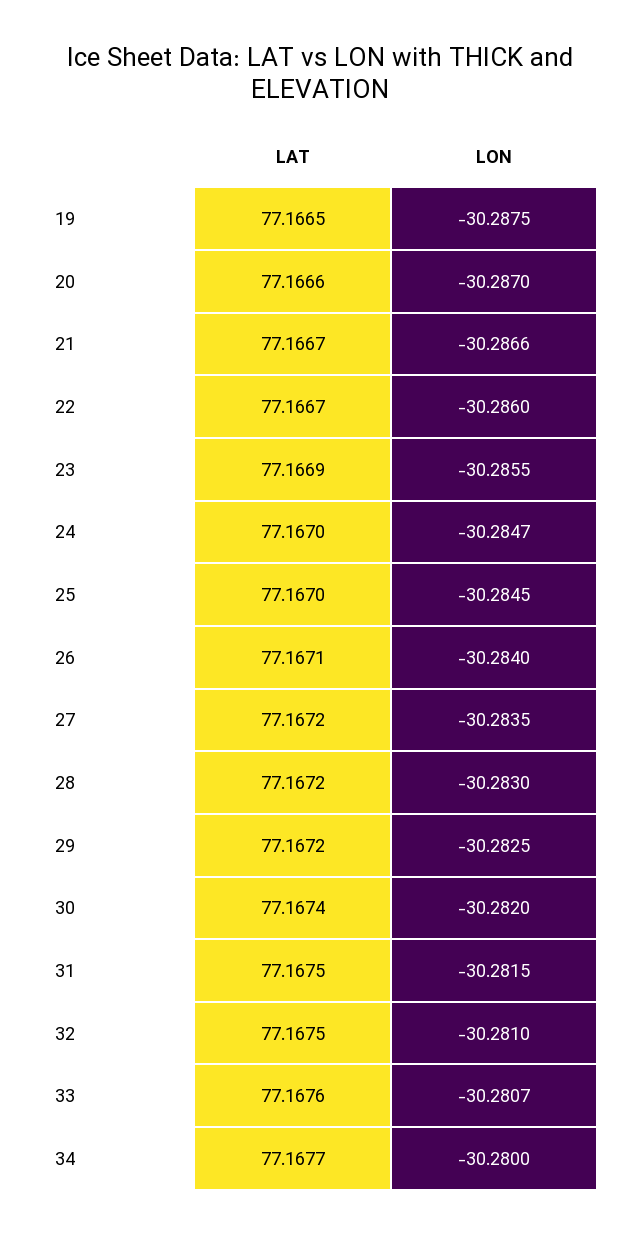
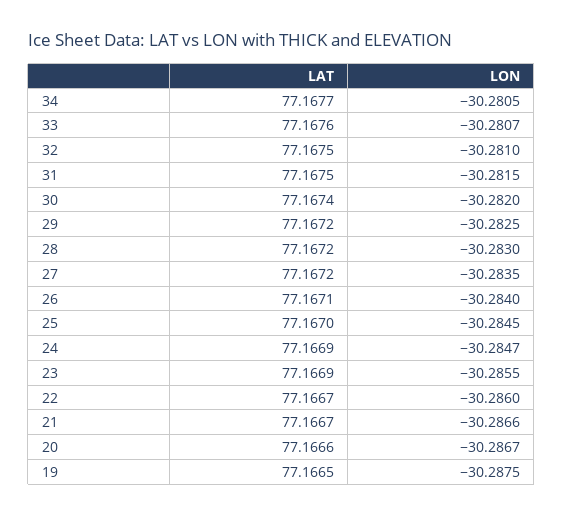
  {
    "LAT": {
      "19": 77.1665,
      "20": 77.1666,
      "21": 77.1667,
      "22": 77.1667,
      "23": 77.1669,
-     "24": 77.167,
+     "24": 77.1669,
      "25": 77.167,
      "26": 77.1671,
      "27": 77.1672,
      "28": 77.1672,
      "29": 77.1672,
      "30": 77.1674,
      "31": 77.1675,
      "32": 77.1675,
      "33": 77.1676,
      "34": 77.1677
    },
    "LON": {
      "19": -30.2875,
-     "20": -30.287,
+     "20": -30.2867,
      "21": -30.2866,
      "22": -30.286,
      "23": -30.2855,
      "24": -30.2847,
      "25": -30.2845,
      "26": -30.284,
      "27": -30.2835,
      "28": -30.283,
      "29": -30.2825,
      "30": -30.282,
      "31": -30.2815,
      "32": -30.281,
      "33": -30.2807,
-     "34": -30.28
+     "34": -30.2805
    }
  }

